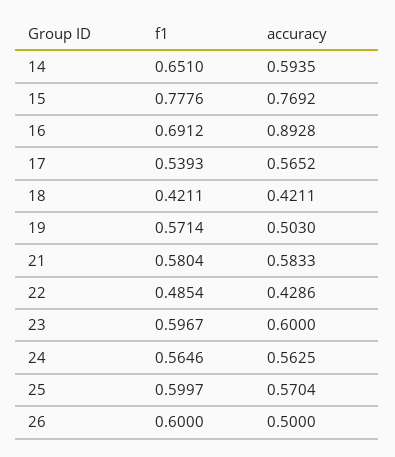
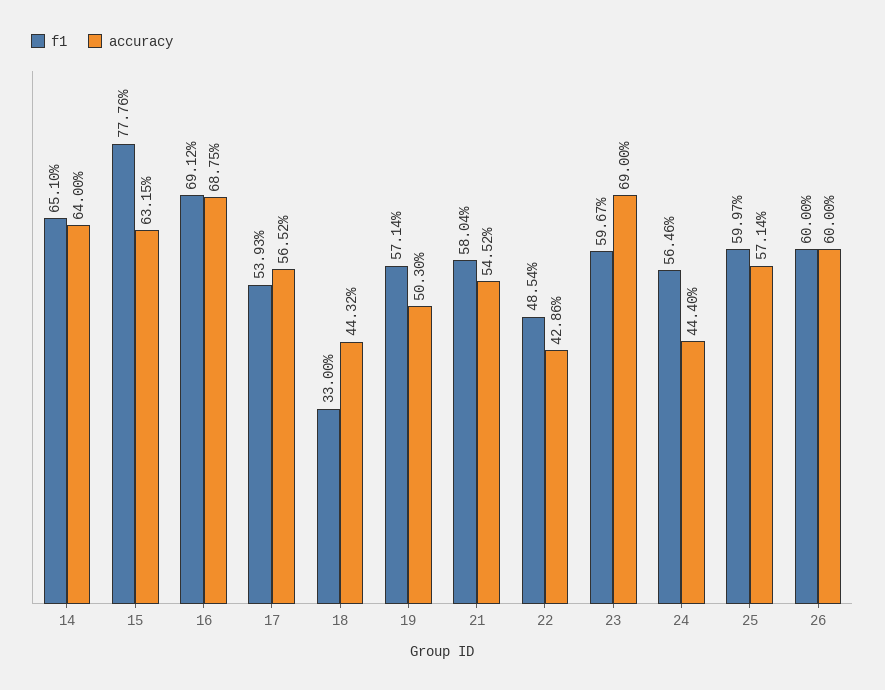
  {
    "f1": {
      "14": 0.651,
      "15": 0.7776,
      "16": 0.6912,
      "17": 0.5393,
-     "18": 0.4211,
+     "18": 0.33,
      "19": 0.5714,
      "21": 0.5804,
      "22": 0.4854,
      "23": 0.5967,
      "24": 0.5646,
      "25": 0.5997,
      "26": 0.6
    },
    "accuracy": {
-     "14": 0.5935,
+     "14": 0.64,
-     "15": 0.7692,
+     "15": 0.6315,
-     "16": 0.8928,
+     "16": 0.6875,
      "17": 0.5652,
-     "18": 0.4211,
+     "18": 0.4432,
      "19": 0.503,
-     "21": 0.5833,
+     "21": 0.5452,
      "22": 0.4286,
-     "23": 0.6,
+     "23": 0.69,
-     "24": 0.5625,
+     "24": 0.444,
-     "25": 0.5704,
+     "25": 0.5714,
-     "26": 0.5
+     "26": 0.6
    }
  }

